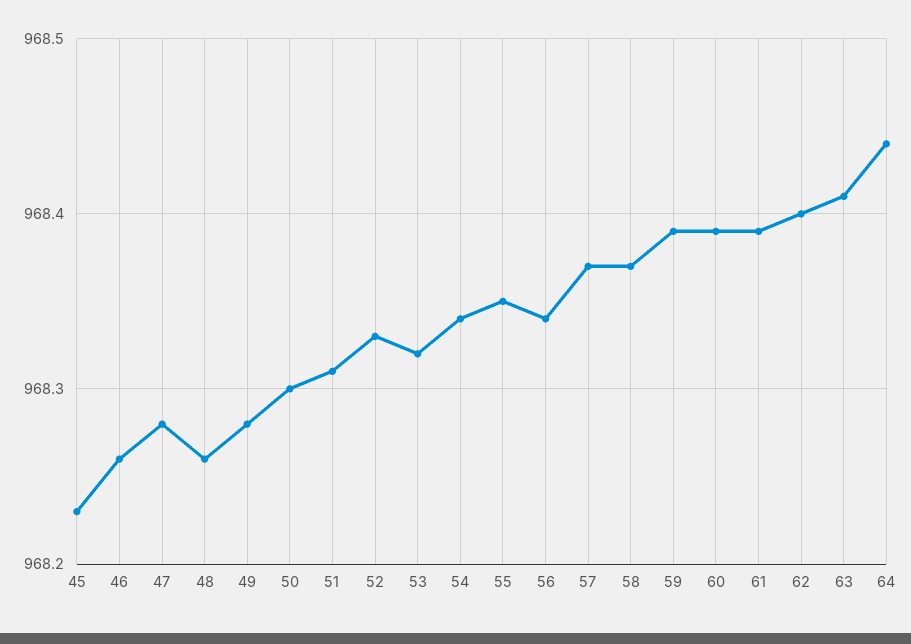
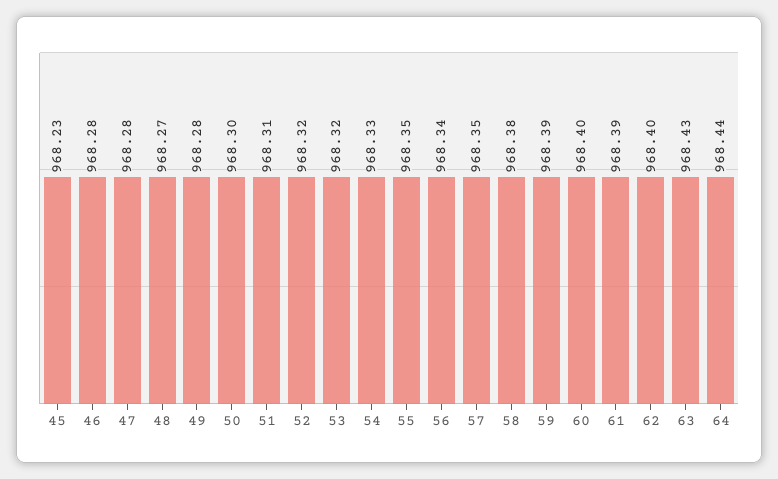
  {
    "45": 968.23,
-   "46": 968.26,
+   "46": 968.28,
    "47": 968.28,
-   "48": 968.26,
+   "48": 968.27,
    "49": 968.28,
    "50": 968.3,
    "51": 968.31,
-   "52": 968.33,
+   "52": 968.32,
    "53": 968.32,
-   "54": 968.34,
+   "54": 968.33,
    "55": 968.35,
    "56": 968.34,
-   "57": 968.37,
+   "57": 968.35,
-   "58": 968.37,
+   "58": 968.38,
    "59": 968.39,
-   "60": 968.39,
+   "60": 968.4,
    "61": 968.39,
    "62": 968.4,
-   "63": 968.41,
+   "63": 968.43,
    "64": 968.44
  }

